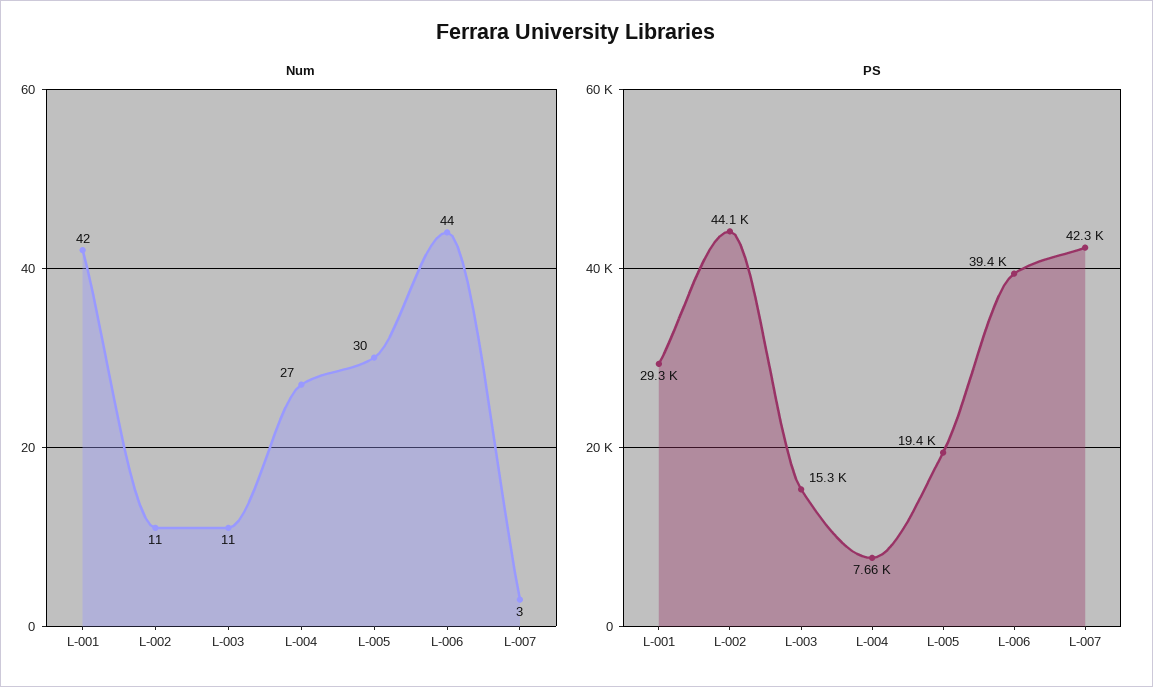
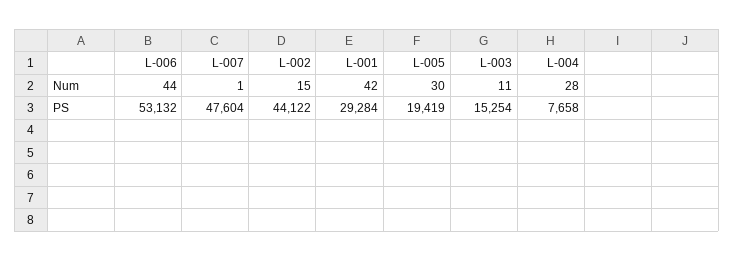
  {
    "Num": {
      "L-001": 42,
-     "L-002": 11,
+     "L-002": 15,
      "L-003": 11,
-     "L-004": 27,
+     "L-004": 28,
      "L-005": 30,
      "L-006": 44,
-     "L-007": 3
+     "L-007": 1
    },
    "PS": {
      "L-001": 29284,
      "L-002": 44122,
      "L-003": 15254,
      "L-004": 7658,
      "L-005": 19419,
-     "L-006": 39400,
+     "L-006": 53132,
-     "L-007": 42300
+     "L-007": 47604
    }
  }

